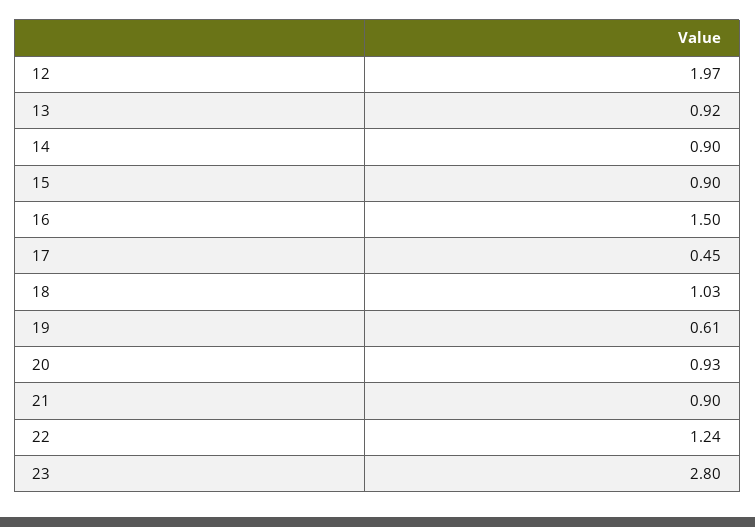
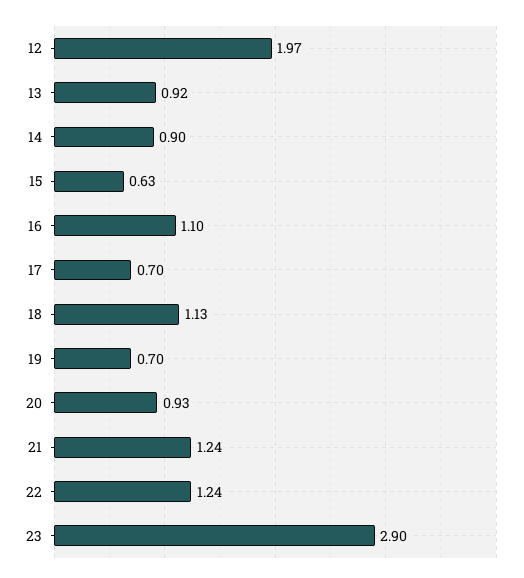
  {
    "12": 1.97,
    "13": 0.92,
    "14": 0.9,
-   "15": 0.9,
+   "15": 0.63,
-   "16": 1.5,
+   "16": 1.1,
-   "17": 0.45,
+   "17": 0.7,
-   "18": 1.03,
+   "18": 1.13,
-   "19": 0.61,
+   "19": 0.7,
    "20": 0.93,
-   "21": 0.9,
+   "21": 1.24,
    "22": 1.24,
-   "23": 2.8
+   "23": 2.9
  }

